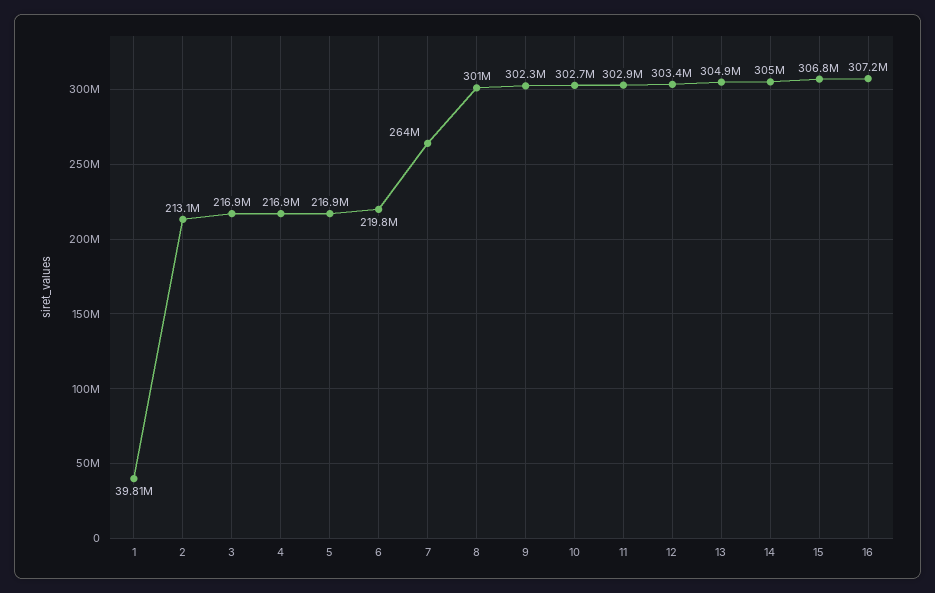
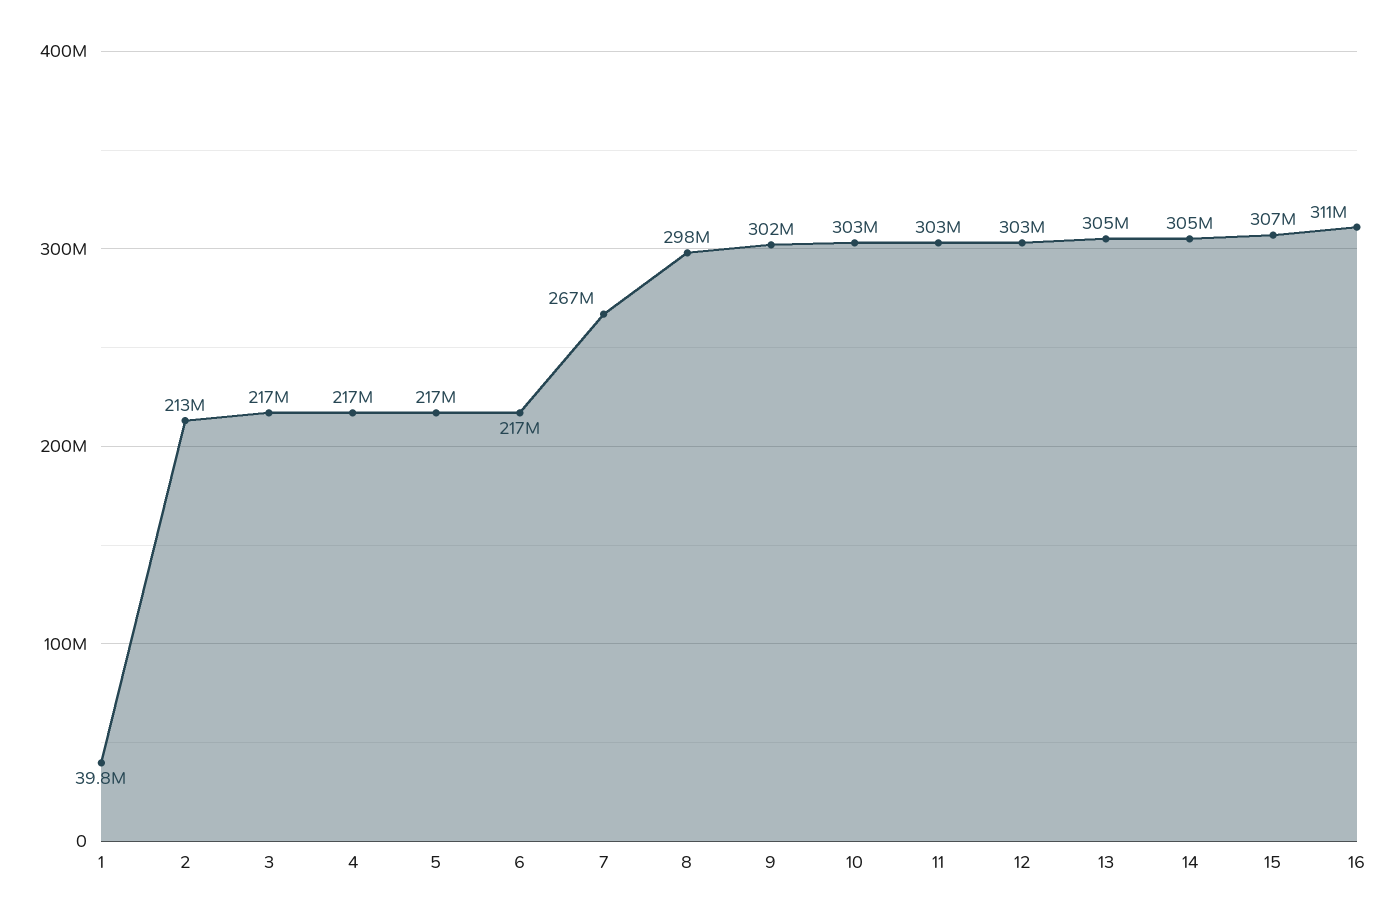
  {
    "1": 39810000,
    "2": 213100000,
    "3": 216900000,
    "4": 216900000,
    "5": 216900000,
-   "6": 219800000,
+   "6": 217000000,
-   "7": 264000000,
+   "7": 267000000,
-   "8": 301000000,
+   "8": 298000000,
    "9": 302300000,
    "10": 302700000,
    "11": 302900000,
    "12": 303400000,
    "13": 304900000,
    "14": 305000000,
    "15": 306800000,
-   "16": 307200000
+   "16": 311000000
  }

